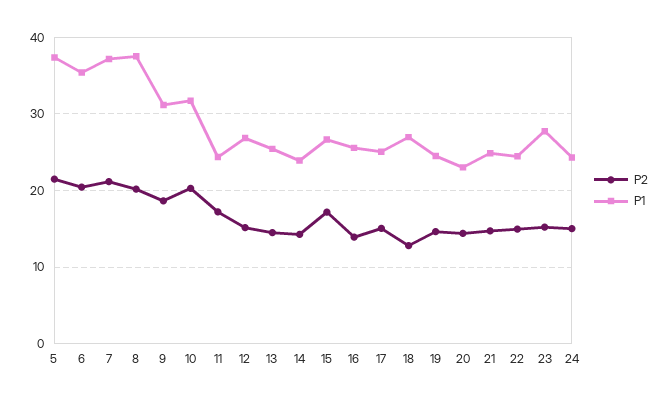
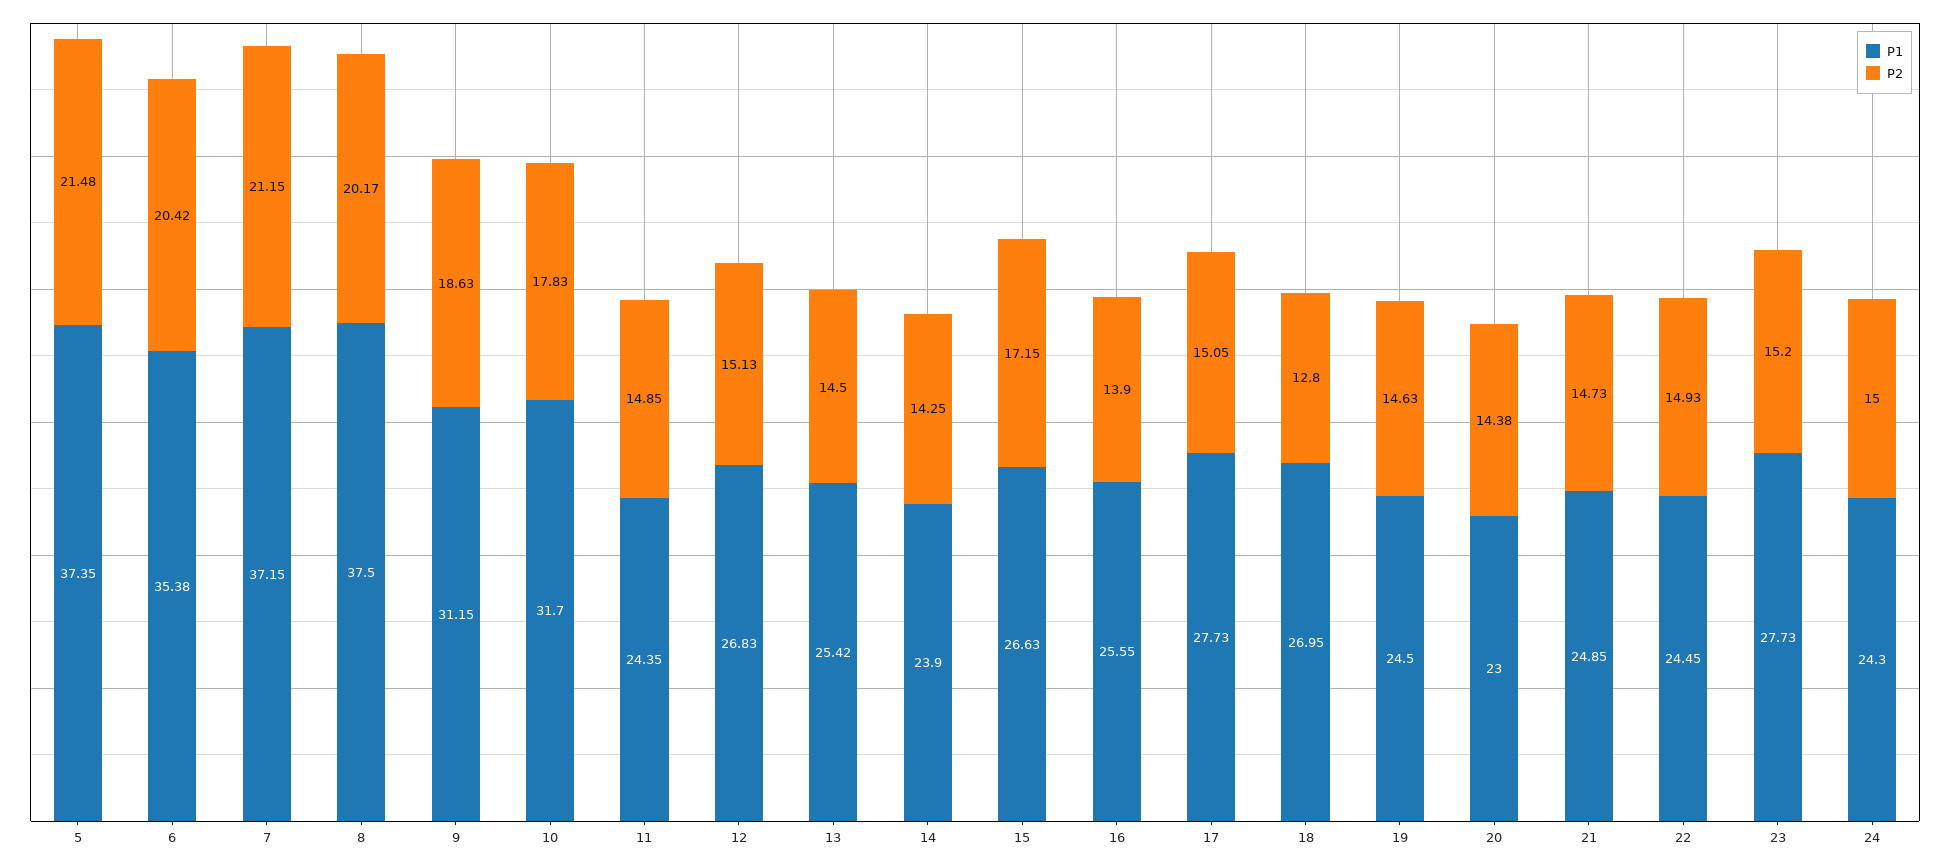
  {
    "P2": {
      "5": 21.48,
      "6": 20.42,
      "7": 21.15,
      "8": 20.17,
      "9": 18.63,
-     "10": 20,
+     "10": 17.83,
-     "11": 17,
+     "11": 14.85,
      "12": 15.13,
      "13": 14.5,
      "14": 14.25,
      "15": 17.15,
      "16": 13.9,
      "17": 15.05,
      "18": 12.8,
      "19": 14.63,
      "20": 14.38,
      "21": 14.73,
      "22": 14.93,
      "23": 15.2,
      "24": 15
    },
    "P1": {
      "5": 37.35,
      "6": 35.38,
      "7": 37.15,
      "8": 37.5,
      "9": 31.15,
      "10": 31.7,
      "11": 24.35,
      "12": 26.83,
      "13": 25.42,
      "14": 23.9,
      "15": 26.63,
      "16": 25.55,
-     "17": 25,
+     "17": 27.73,
      "18": 26.95,
      "19": 24.5,
      "20": 23,
      "21": 24.85,
      "22": 24.45,
      "23": 27.73,
      "24": 24.3
    }
  }

